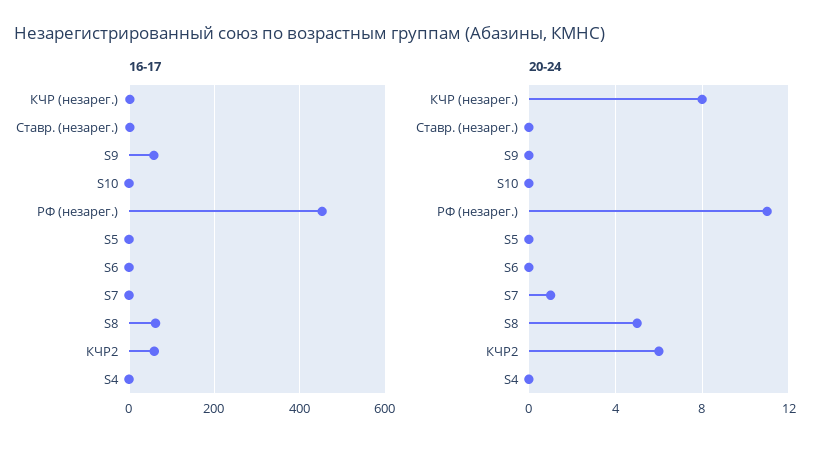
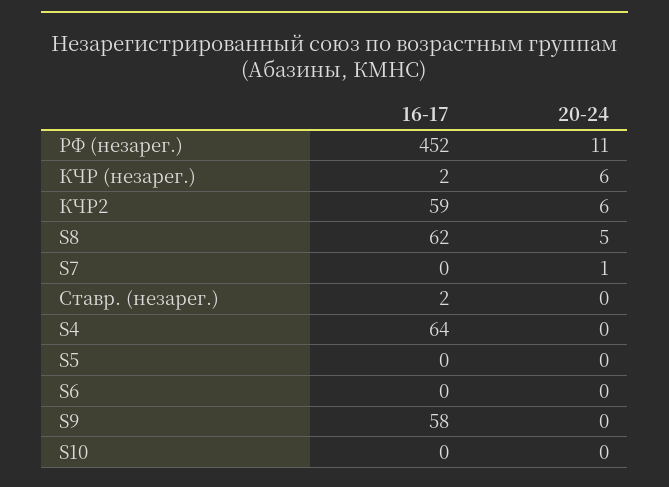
  {
    "16-17": {
      "КЧР (незарег.)": 2,
      "Ставр. (незарег.)": 2,
      "S9": 58,
      "S10": 0,
      "РФ (незарег.)": 452,
      "S5": 0,
      "S6": 0,
      "S7": 0,
      "S8": 62,
      "КЧР2": 59,
-     "S4": 0
+     "S4": 64
    },
    "20-24": {
-     "КЧР (незарег.)": 8,
+     "КЧР (незарег.)": 6,
      "Ставр. (незарег.)": 0,
      "S9": 0,
      "S10": 0,
      "РФ (незарег.)": 11,
      "S5": 0,
      "S6": 0,
      "S7": 1,
      "S8": 5,
      "КЧР2": 6,
      "S4": 0
    }
  }

